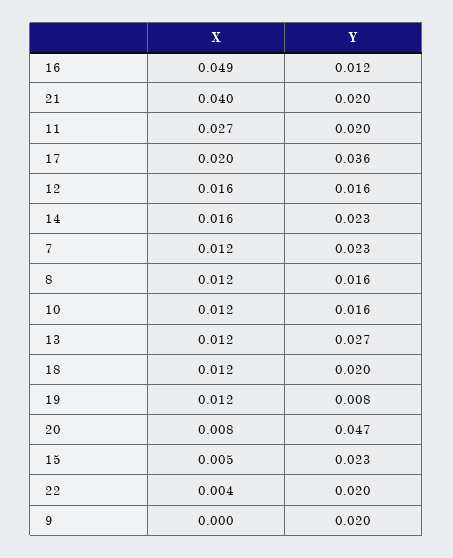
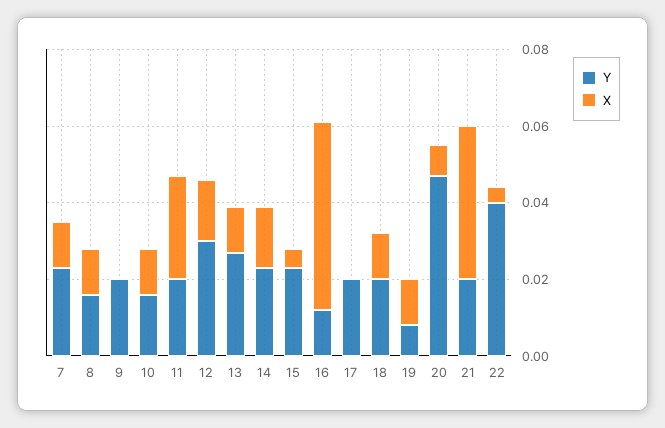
  {
    "X": {
      "16": 0.049,
      "21": 0.04,
      "11": 0.027,
-     "17": 0.02,
+     "17": 0,
      "12": 0.016,
      "14": 0.016,
      "7": 0.012,
      "8": 0.012,
      "10": 0.012,
      "13": 0.012,
      "18": 0.012,
      "19": 0.012,
      "20": 0.008,
      "15": 0.005,
      "22": 0.004,
      "9": 0
    },
    "Y": {
      "16": 0.012,
      "21": 0.02,
      "11": 0.02,
-     "17": 0.036,
+     "17": 0.02,
-     "12": 0.016,
+     "12": 0.03,
      "14": 0.023,
      "7": 0.023,
      "8": 0.016,
      "10": 0.016,
      "13": 0.027,
      "18": 0.02,
      "19": 0.008,
      "20": 0.047,
      "15": 0.023,
-     "22": 0.02,
+     "22": 0.04,
      "9": 0.02
    }
  }

